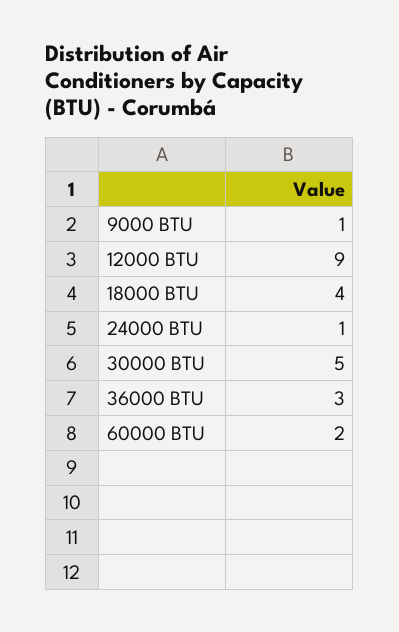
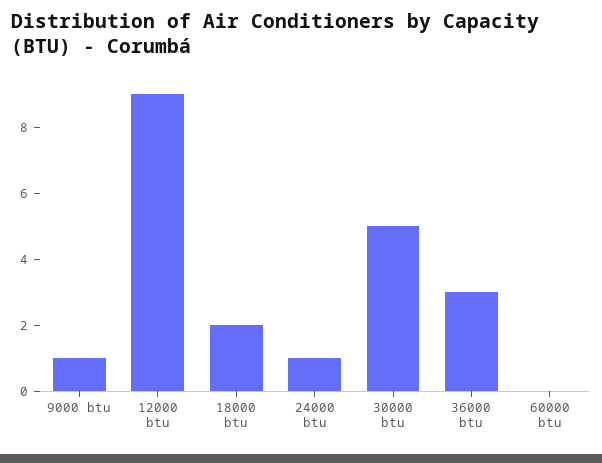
  {
    "9000 BTU": 1,
    "12000 BTU": 9,
-   "18000 BTU": 4,
+   "18000 BTU": 2,
    "24000 BTU": 1,
    "30000 BTU": 5,
    "36000 BTU": 3,
-   "60000 BTU": 2
+   "60000 BTU": 0
  }

